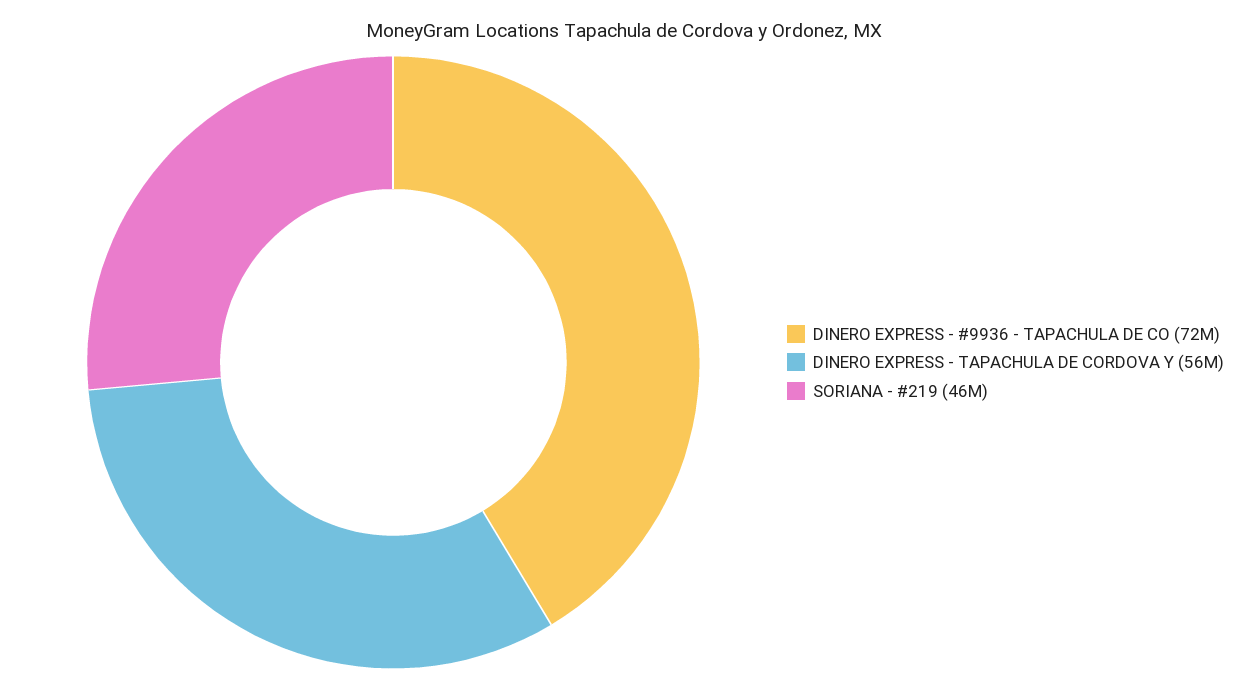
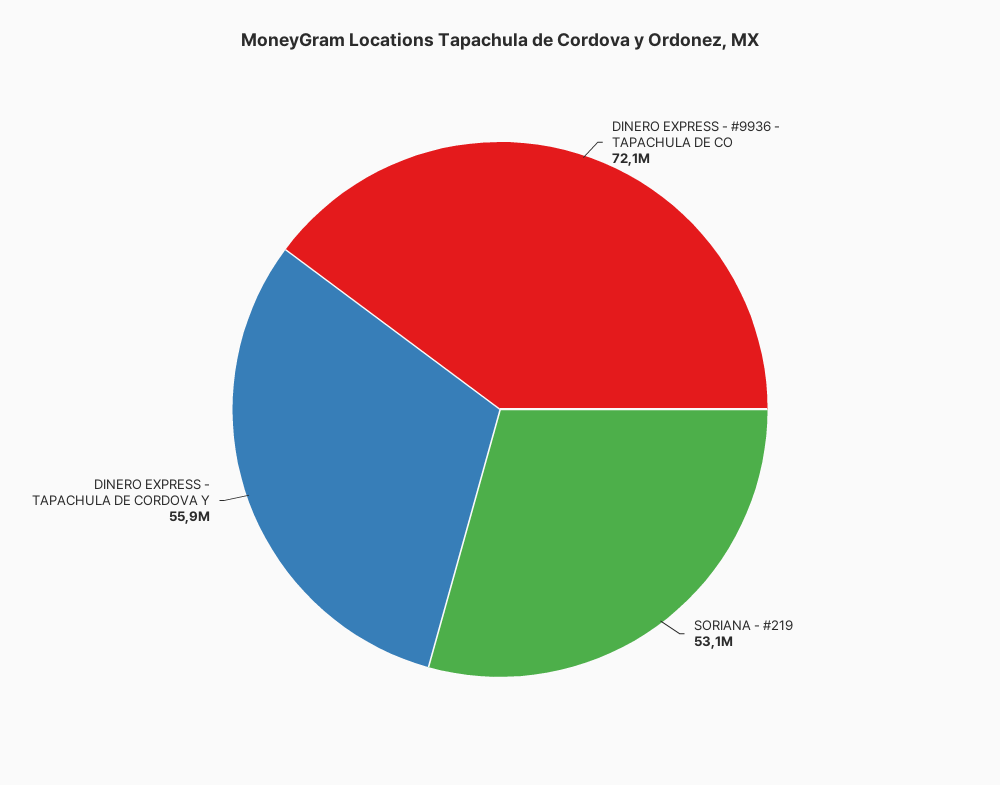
  {
    "DINERO EXPRESS - #9936 - TAPACHULA DE CO": 72100000,
    "DINERO EXPRESS - TAPACHULA DE CORDOVA Y": 55900000,
-   "SORIANA - #219": 46000000
+   "SORIANA - #219": 53100000
  }

